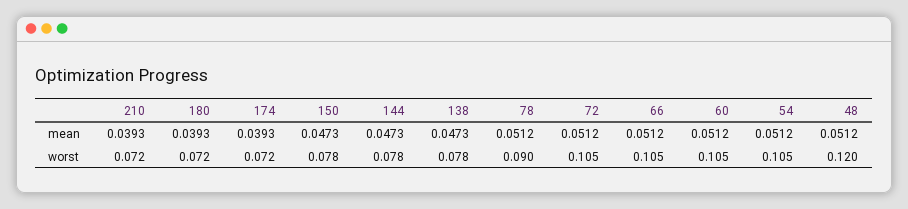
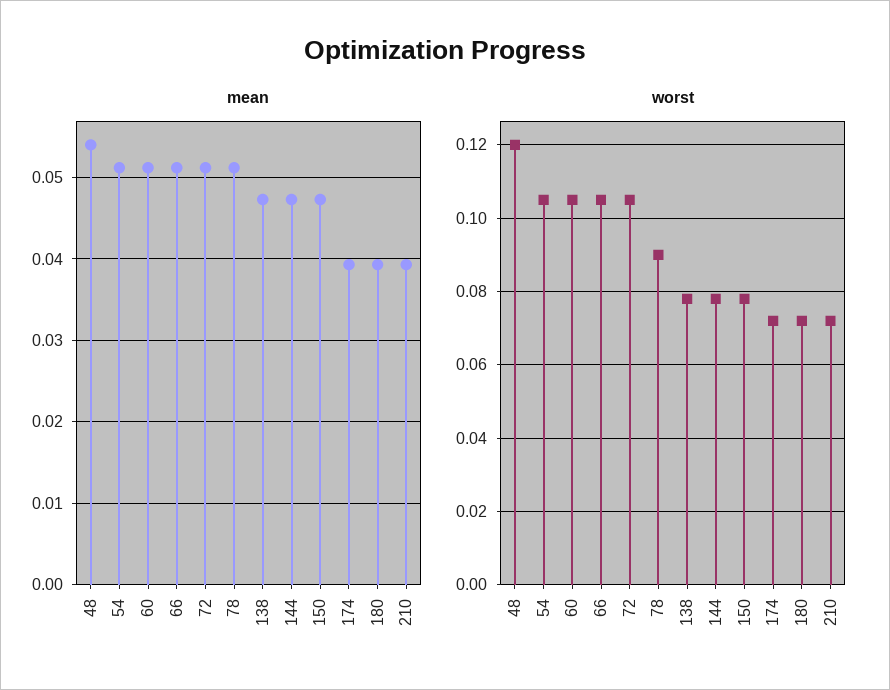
  {
    "mean": {
      "210": 0.0393,
      "180": 0.0393,
      "174": 0.0393,
      "150": 0.0473,
      "144": 0.0473,
      "138": 0.0473,
      "78": 0.0512,
      "72": 0.0512,
      "66": 0.0512,
      "60": 0.0512,
      "54": 0.0512,
-     "48": 0.0512
+     "48": 0.054
    },
    "worst": {
      "210": 0.072,
      "180": 0.072,
      "174": 0.072,
      "150": 0.078,
      "144": 0.078,
      "138": 0.078,
      "78": 0.09,
      "72": 0.105,
      "66": 0.105,
      "60": 0.105,
      "54": 0.105,
      "48": 0.12
    }
  }

